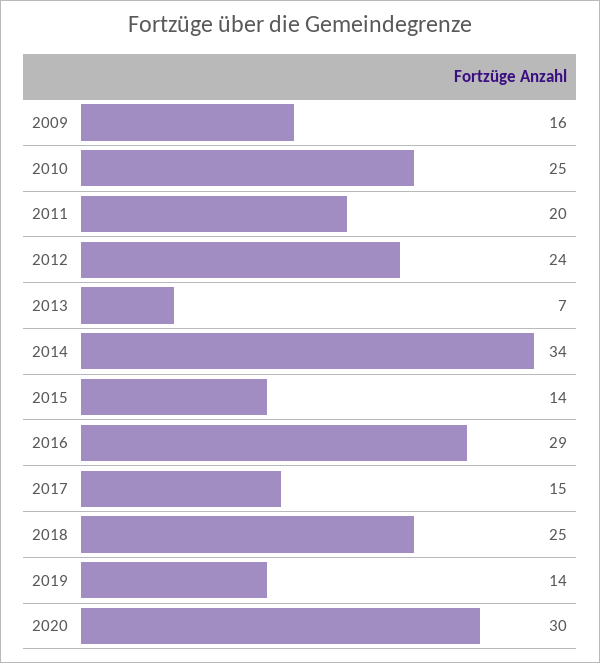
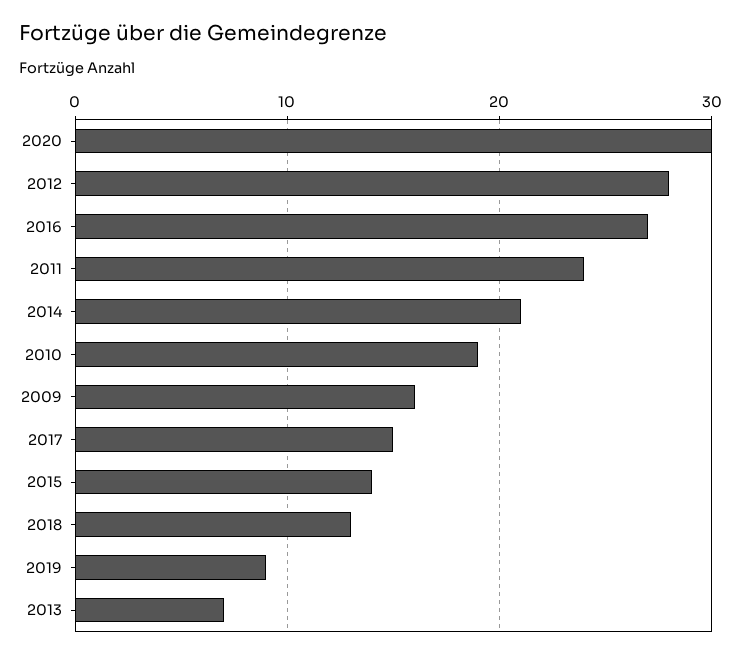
  {
    "2009": 16,
-   "2010": 25,
+   "2010": 19,
-   "2011": 20,
+   "2011": 24,
-   "2012": 24,
+   "2012": 28,
    "2013": 7,
-   "2014": 34,
+   "2014": 21,
    "2015": 14,
-   "2016": 29,
+   "2016": 27,
    "2017": 15,
-   "2018": 25,
+   "2018": 13,
-   "2019": 14,
+   "2019": 9,
    "2020": 30
  }

